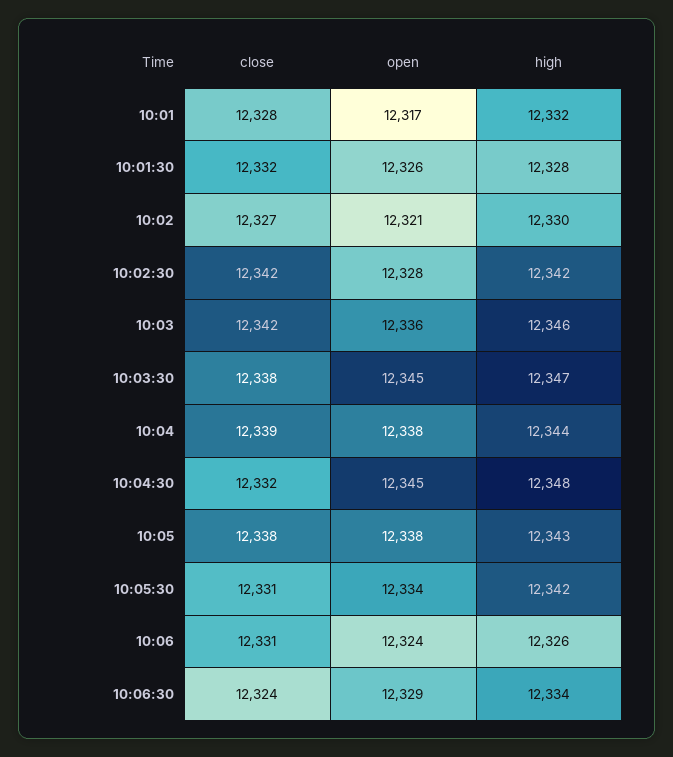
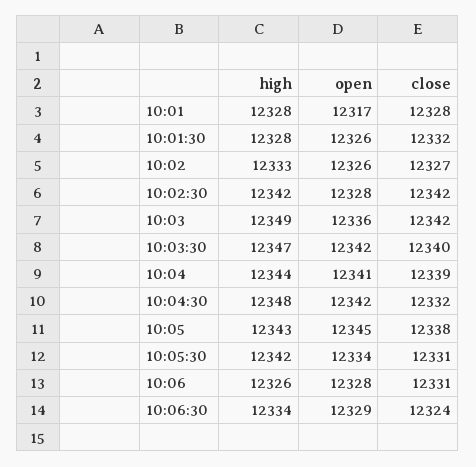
  {
    "close": {
      "10:01": 12328,
      "10:01:30": 12332,
      "10:02": 12327,
      "10:02:30": 12342,
      "10:03": 12342,
-     "10:03:30": 12338,
+     "10:03:30": 12340,
      "10:04": 12339,
      "10:04:30": 12332,
      "10:05": 12338,
      "10:05:30": 12331,
      "10:06": 12331,
      "10:06:30": 12324
    },
    "open": {
      "10:01": 12317,
      "10:01:30": 12326,
-     "10:02": 12321,
+     "10:02": 12326,
      "10:02:30": 12328,
      "10:03": 12336,
-     "10:03:30": 12345,
+     "10:03:30": 12342,
-     "10:04": 12338,
+     "10:04": 12341,
-     "10:04:30": 12345,
+     "10:04:30": 12342,
-     "10:05": 12338,
+     "10:05": 12345,
      "10:05:30": 12334,
-     "10:06": 12324,
+     "10:06": 12328,
      "10:06:30": 12329
    },
    "high": {
-     "10:01": 12332,
+     "10:01": 12328,
      "10:01:30": 12328,
-     "10:02": 12330,
+     "10:02": 12333,
      "10:02:30": 12342,
-     "10:03": 12346,
+     "10:03": 12349,
      "10:03:30": 12347,
      "10:04": 12344,
      "10:04:30": 12348,
      "10:05": 12343,
      "10:05:30": 12342,
      "10:06": 12326,
      "10:06:30": 12334
    }
  }

